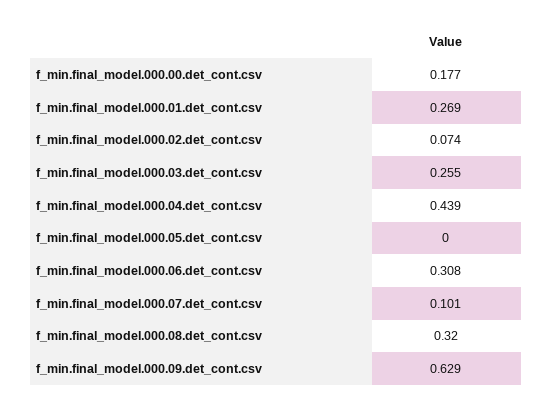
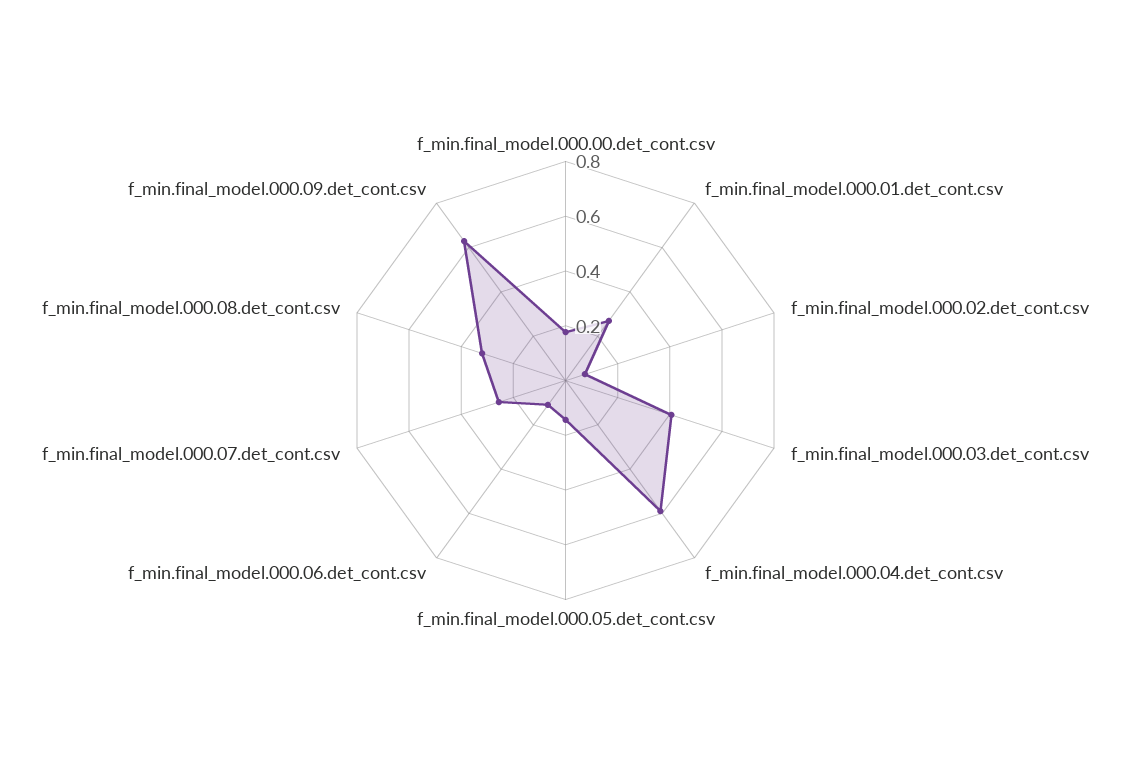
  {
    "f_min.final_model.000.00.det_cont.csv": 0.177,
    "f_min.final_model.000.01.det_cont.csv": 0.269,
    "f_min.final_model.000.02.det_cont.csv": 0.074,
-   "f_min.final_model.000.03.det_cont.csv": 0.255,
+   "f_min.final_model.000.03.det_cont.csv": 0.4,
-   "f_min.final_model.000.04.det_cont.csv": 0.439,
+   "f_min.final_model.000.04.det_cont.csv": 0.6,
-   "f_min.final_model.000.05.det_cont.csv": 0,
+   "f_min.final_model.000.05.det_cont.csv": 0.15,
-   "f_min.final_model.000.06.det_cont.csv": 0.308,
+   "f_min.final_model.000.06.det_cont.csv": 0.1,
-   "f_min.final_model.000.07.det_cont.csv": 0.101,
+   "f_min.final_model.000.07.det_cont.csv": 0.25,
    "f_min.final_model.000.08.det_cont.csv": 0.32,
    "f_min.final_model.000.09.det_cont.csv": 0.629
  }

